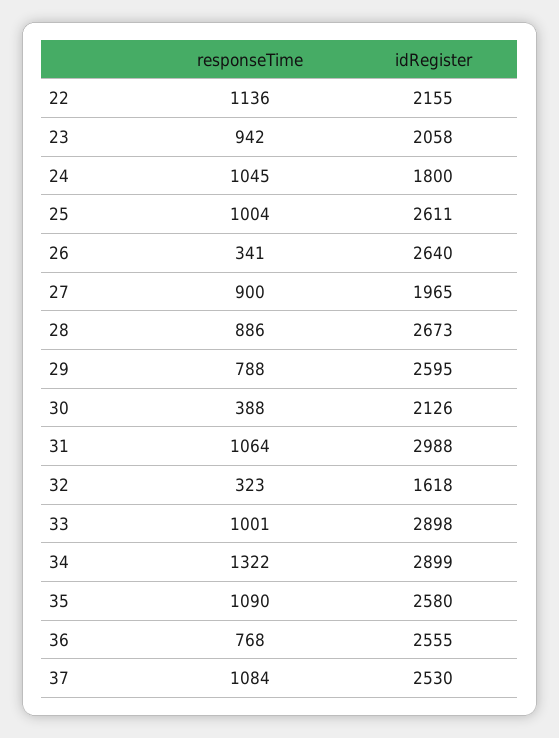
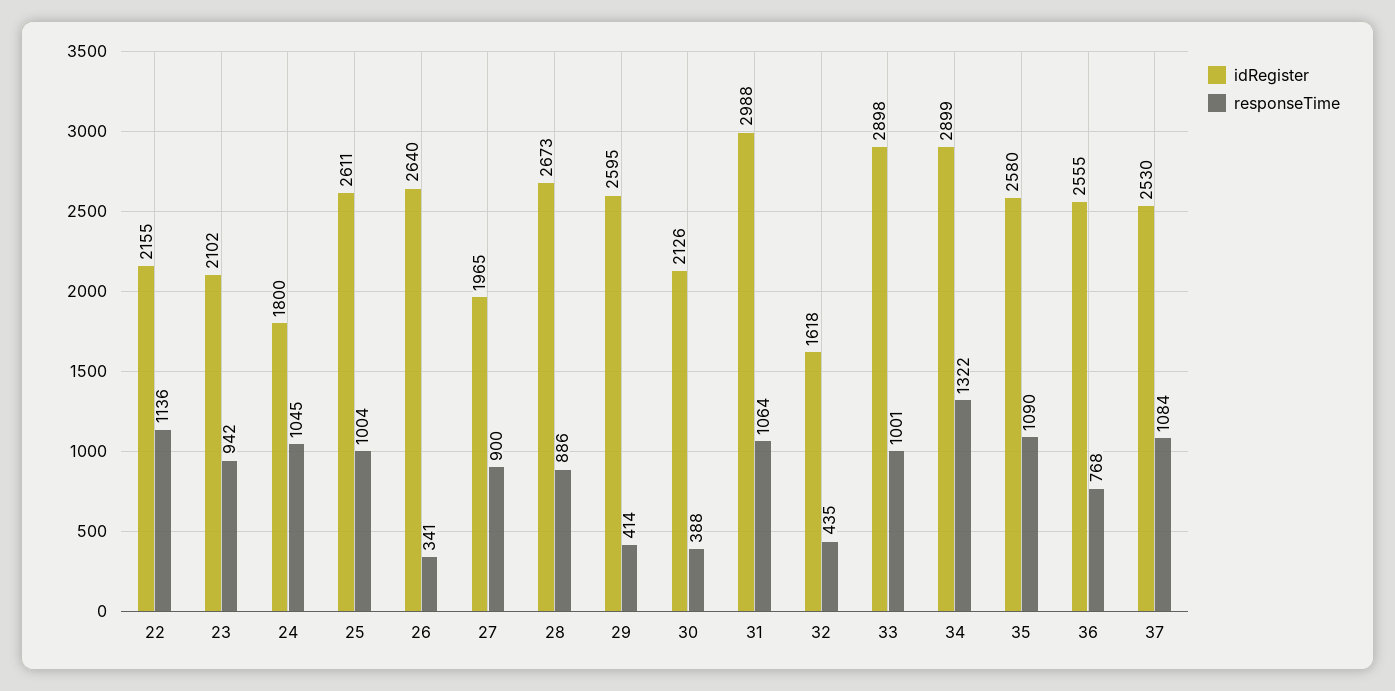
  {
    "responseTime": {
      "22": 1136,
      "23": 942,
      "24": 1045,
      "25": 1004,
      "26": 341,
      "27": 900,
      "28": 886,
-     "29": 788,
+     "29": 414,
      "30": 388,
      "31": 1064,
-     "32": 323,
+     "32": 435,
      "33": 1001,
      "34": 1322,
      "35": 1090,
      "36": 768,
      "37": 1084
    },
    "idRegister": {
      "22": 2155,
-     "23": 2058,
+     "23": 2102,
      "24": 1800,
      "25": 2611,
      "26": 2640,
      "27": 1965,
      "28": 2673,
      "29": 2595,
      "30": 2126,
      "31": 2988,
      "32": 1618,
      "33": 2898,
      "34": 2899,
      "35": 2580,
      "36": 2555,
      "37": 2530
    }
  }

